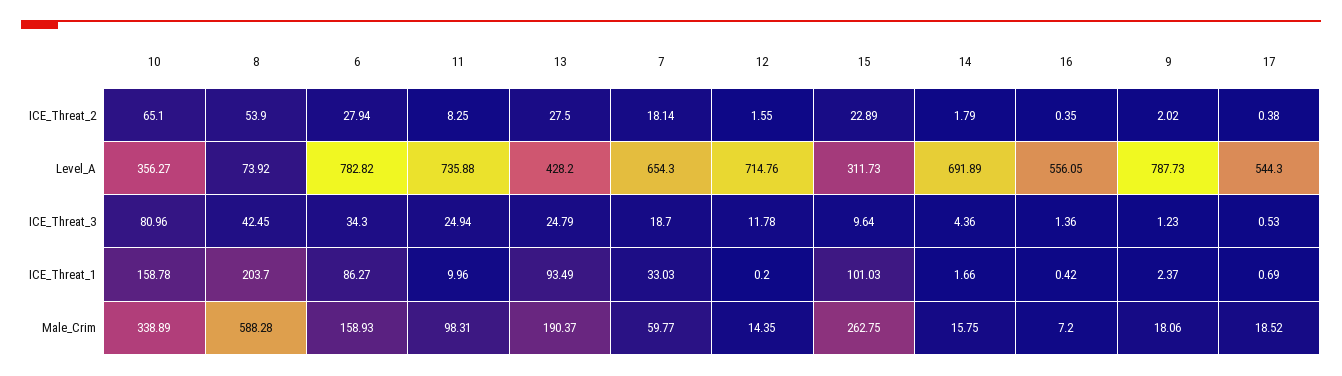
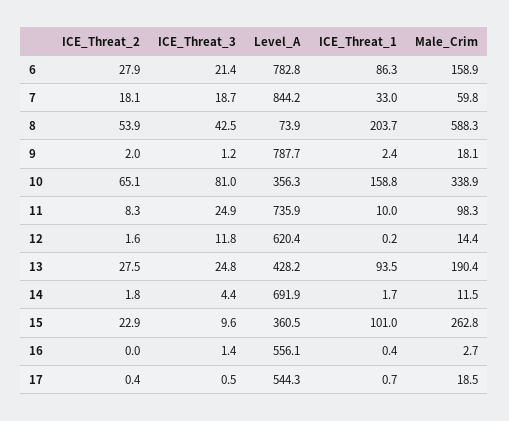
  {
    "10": {
      "ICE_Threat_2": 65.1,
      "Level_A": 356.27,
      "ICE_Threat_3": 80.96,
      "ICE_Threat_1": 158.78,
      "Male_Crim": 338.89
    },
    "8": {
      "ICE_Threat_2": 53.9,
      "Level_A": 73.92,
      "ICE_Threat_3": 42.45,
      "ICE_Threat_1": 203.7,
      "Male_Crim": 588.28
    },
    "6": {
      "ICE_Threat_2": 27.94,
      "Level_A": 782.82,
-     "ICE_Threat_3": 34.3,
+     "ICE_Threat_3": 21.4,
      "ICE_Threat_1": 86.27,
      "Male_Crim": 158.93
    },
    "11": {
      "ICE_Threat_2": 8.25,
      "Level_A": 735.88,
      "ICE_Threat_3": 24.94,
      "ICE_Threat_1": 9.96,
      "Male_Crim": 98.31
    },
    "13": {
      "ICE_Threat_2": 27.5,
      "Level_A": 428.2,
      "ICE_Threat_3": 24.79,
      "ICE_Threat_1": 93.49,
      "Male_Crim": 190.37
    },
    "7": {
      "ICE_Threat_2": 18.14,
-     "Level_A": 654.3,
+     "Level_A": 844.2,
      "ICE_Threat_3": 18.7,
      "ICE_Threat_1": 33.03,
      "Male_Crim": 59.77
    },
    "12": {
      "ICE_Threat_2": 1.55,
-     "Level_A": 714.76,
+     "Level_A": 620.4,
      "ICE_Threat_3": 11.78,
      "ICE_Threat_1": 0.2,
      "Male_Crim": 14.35
    },
    "15": {
      "ICE_Threat_2": 22.89,
-     "Level_A": 311.73,
+     "Level_A": 360.5,
      "ICE_Threat_3": 9.64,
      "ICE_Threat_1": 101.03,
      "Male_Crim": 262.75
    },
    "14": {
      "ICE_Threat_2": 1.79,
      "Level_A": 691.89,
      "ICE_Threat_3": 4.36,
      "ICE_Threat_1": 1.66,
-     "Male_Crim": 15.75
+     "Male_Crim": 11.5
    },
    "16": {
-     "ICE_Threat_2": 0.35,
+     "ICE_Threat_2": 0,
      "Level_A": 556.05,
      "ICE_Threat_3": 1.36,
      "ICE_Threat_1": 0.42,
-     "Male_Crim": 7.2
+     "Male_Crim": 2.7
    },
    "9": {
      "ICE_Threat_2": 2.02,
      "Level_A": 787.73,
      "ICE_Threat_3": 1.23,
      "ICE_Threat_1": 2.37,
      "Male_Crim": 18.06
    },
    "17": {
      "ICE_Threat_2": 0.38,
      "Level_A": 544.3,
      "ICE_Threat_3": 0.53,
      "ICE_Threat_1": 0.69,
      "Male_Crim": 18.52
    }
  }

